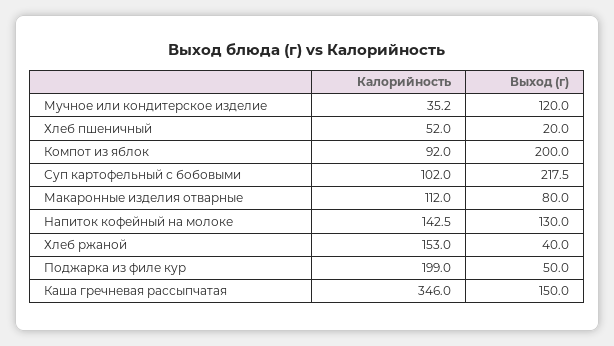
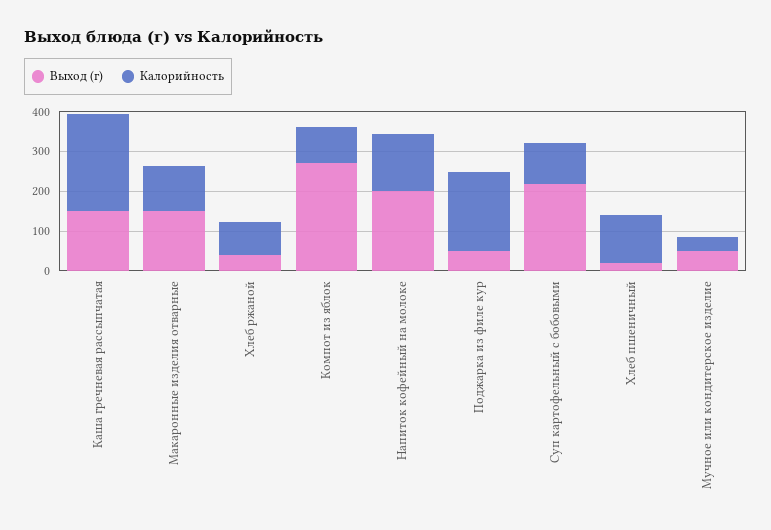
  {
    "Калорийность": {
      "Мучное или кондитерское изделие": 35.2,
-     "Хлеб пшеничный": 52,
+     "Хлеб пшеничный": 125,
      "Компот из яблок": 92,
      "Суп картофельный с бобовыми": 102,
      "Макаронные изделия отварные": 112,
      "Напиток кофейный на молоке": 142.5,
-     "Хлеб ржаной": 153,
+     "Хлеб ржаной": 75,
      "Поджарка из филе кур": 199,
-     "Каша гречневая рассыпчатая": 346
+     "Каша гречневая рассыпчатая": 250
    },
    "Выход (г)": {
-     "Мучное или кондитерское изделие": 120,
+     "Мучное или кондитерское изделие": 50,
      "Хлеб пшеничный": 20,
-     "Компот из яблок": 200,
+     "Компот из яблок": 275,
      "Суп картофельный с бобовыми": 217.5,
-     "Макаронные изделия отварные": 80,
+     "Макаронные изделия отварные": 150,
-     "Напиток кофейный на молоке": 130,
+     "Напиток кофейный на молоке": 200,
      "Хлеб ржаной": 40,
      "Поджарка из филе кур": 50,
      "Каша гречневая рассыпчатая": 150
    }
  }

